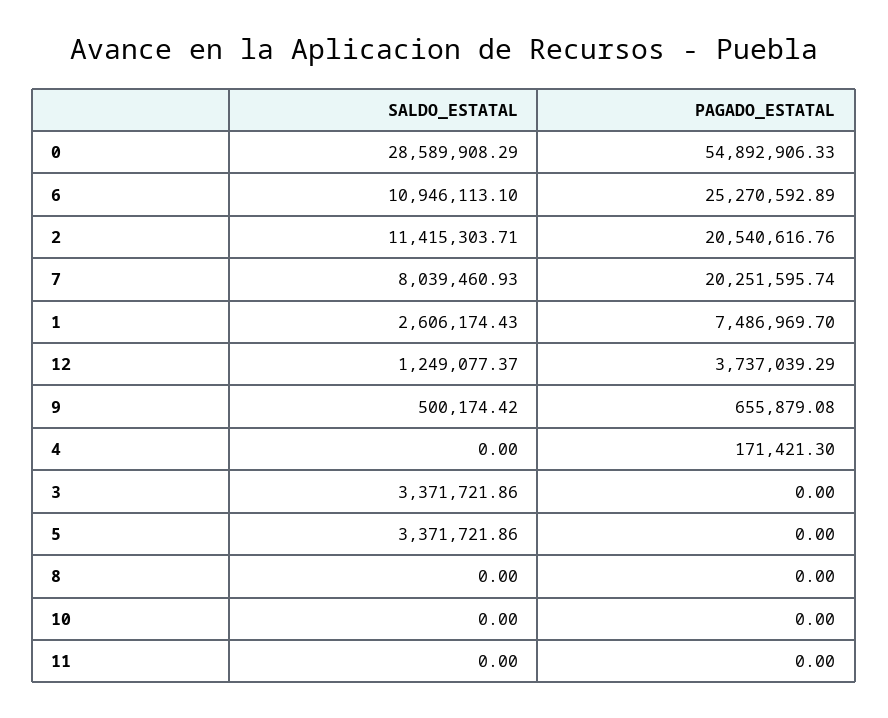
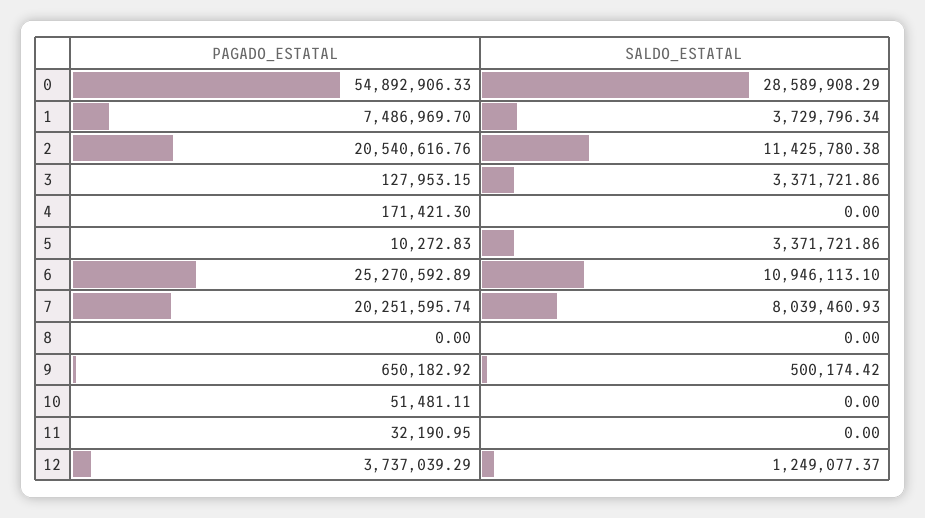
  {
    "SALDO_ESTATAL": {
      "0": 28589908.29,
      "6": 10946113.1,
-     "2": 11415303.71,
+     "2": 11425780.38,
      "7": 8039460.93,
-     "1": 2606174.43,
+     "1": 3729796.34,
      "12": 1249077.37,
      "9": 500174.42,
      "4": 0,
      "3": 3371721.86,
      "5": 3371721.86,
      "8": 0,
      "10": 0,
      "11": 0
    },
    "PAGADO_ESTATAL": {
      "0": 54892906.33,
      "6": 25270592.89,
      "2": 20540616.76,
      "7": 20251595.74,
      "1": 7486969.7,
      "12": 3737039.29,
-     "9": 655879.08,
+     "9": 650182.92,
      "4": 171421.3,
-     "3": 0,
+     "3": 127953.15,
-     "5": 0,
+     "5": 10272.83,
      "8": 0,
-     "10": 0,
+     "10": 51481.11,
-     "11": 0
+     "11": 32190.95
    }
  }

